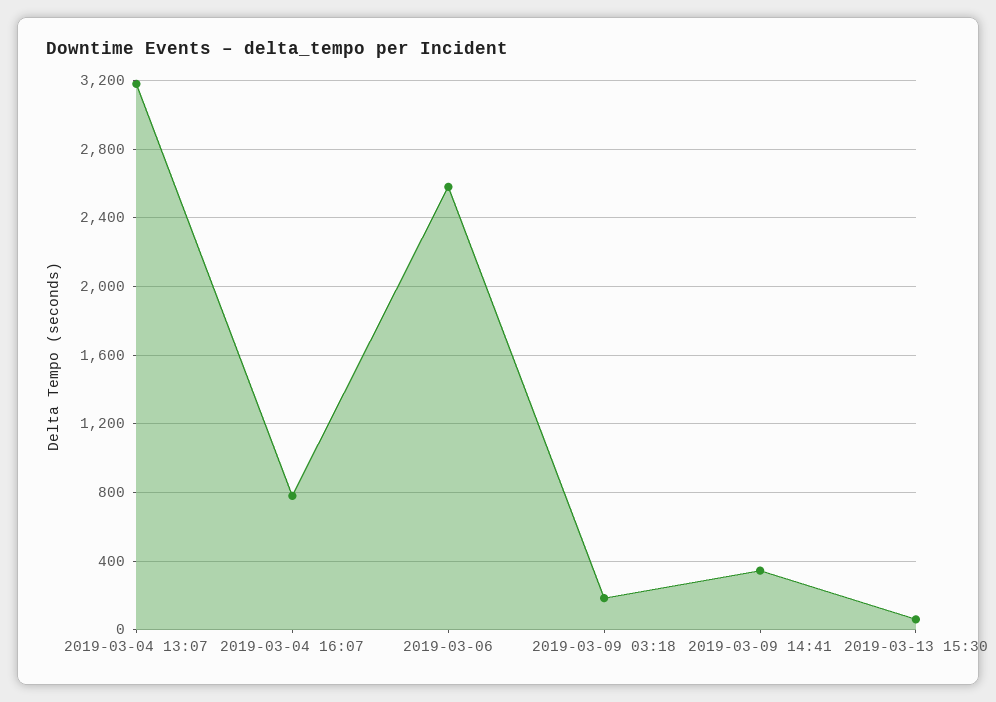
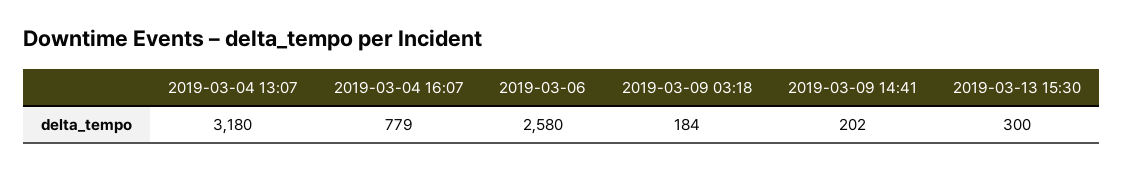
  {
    "2019-03-04 13:07": 3180,
    "2019-03-04 16:07": 779,
    "2019-03-06": 2580,
    "2019-03-09 03:18": 184,
-   "2019-03-09 14:41": 350,
+   "2019-03-09 14:41": 202,
-   "2019-03-13 15:30": 50
+   "2019-03-13 15:30": 300
  }

